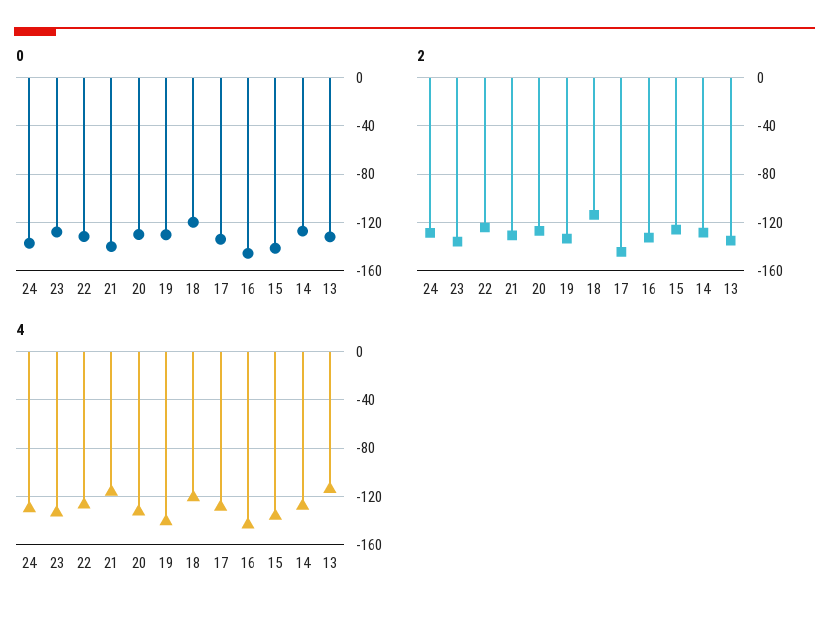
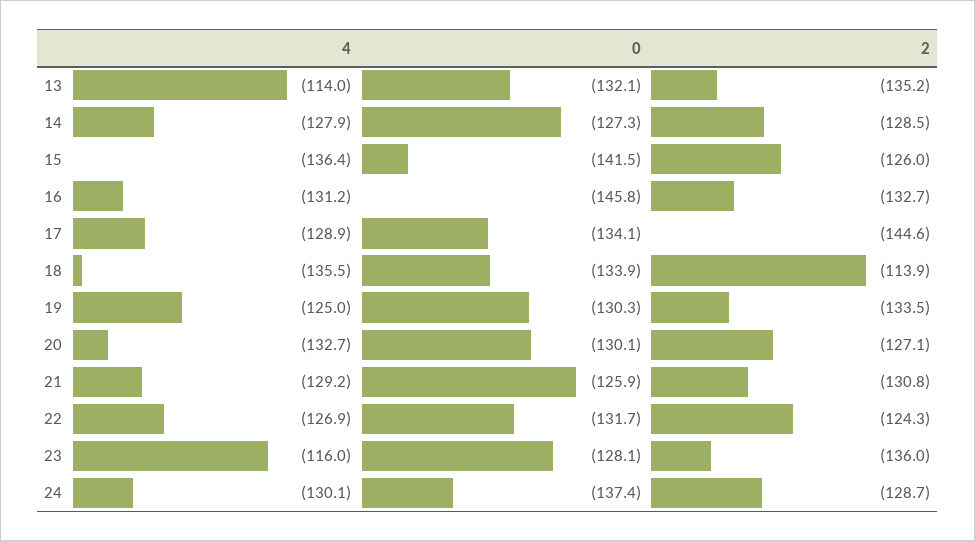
  {
    "0": {
      "24": -137.4,
      "23": -128.1,
      "22": -131.7,
-     "21": -140,
+     "21": -125.9,
      "20": -130.1,
      "19": -130.3,
-     "18": -120,
+     "18": -133.9,
      "17": -134.1,
      "16": -145.8,
      "15": -141.5,
      "14": -127.3,
      "13": -132.1
    },
    "2": {
      "24": -128.7,
      "23": -136,
      "22": -124.3,
      "21": -130.8,
      "20": -127.1,
      "19": -133.5,
      "18": -113.9,
      "17": -144.6,
      "16": -132.7,
      "15": -126,
      "14": -128.5,
      "13": -135.2
    },
    "4": {
      "24": -130.1,
-     "23": -135,
+     "23": -116,
      "22": -126.9,
-     "21": -115,
+     "21": -129.2,
      "20": -132.7,
-     "19": -140,
+     "19": -125,
-     "18": -120,
+     "18": -135.5,
      "17": -128.9,
-     "16": -145,
+     "16": -131.2,
      "15": -136.4,
      "14": -127.9,
      "13": -114
    }
  }

